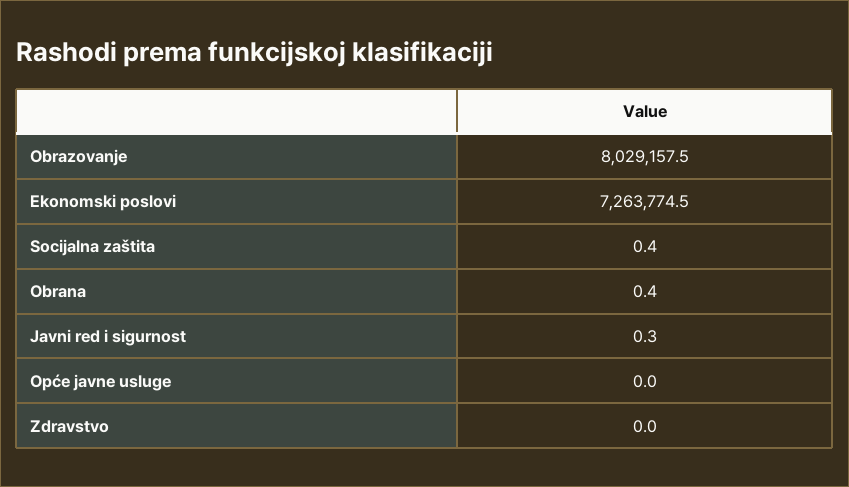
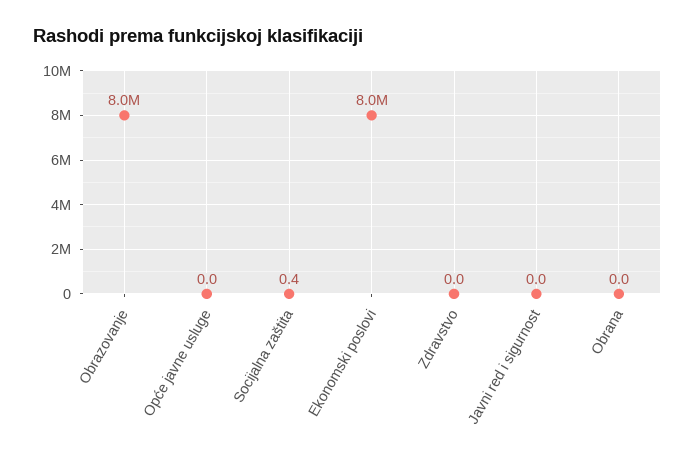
  {
    "Obrazovanje": 8029157.5,
-   "Ekonomski poslovi": 7263774.5,
+   "Ekonomski poslovi": 8000000,
    "Socijalna zaštita": 0.4,
-   "Obrana": 0.4,
+   "Obrana": 0,
-   "Javni red i sigurnost": 0.3,
+   "Javni red i sigurnost": 0,
    "Opće javne usluge": 0,
    "Zdravstvo": 0
  }

